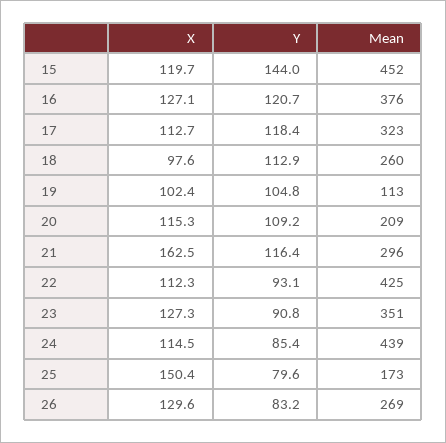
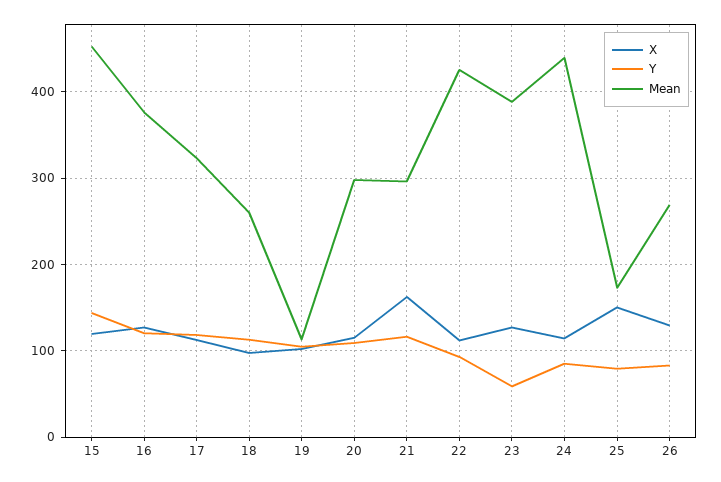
  {
    "X": {
      "15": 119.7,
      "16": 127.1,
      "17": 112.7,
      "18": 97.6,
      "19": 102.4,
      "20": 115.3,
      "21": 162.5,
      "22": 112.3,
      "23": 127.3,
      "24": 114.5,
      "25": 150.4,
      "26": 129.6
    },
    "Y": {
      "15": 144,
      "16": 120.7,
      "17": 118.4,
      "18": 112.9,
      "19": 104.8,
      "20": 109.2,
      "21": 116.4,
      "22": 93.1,
-     "23": 90.8,
+     "23": 60,
      "24": 85.4,
      "25": 79.6,
      "26": 83.2
    },
    "Mean": {
      "15": 452,
      "16": 376,
      "17": 323,
      "18": 260,
      "19": 113,
-     "20": 209,
+     "20": 300,
      "21": 296,
      "22": 425,
-     "23": 351,
+     "23": 390,
      "24": 439,
      "25": 173,
      "26": 269
    }
  }

